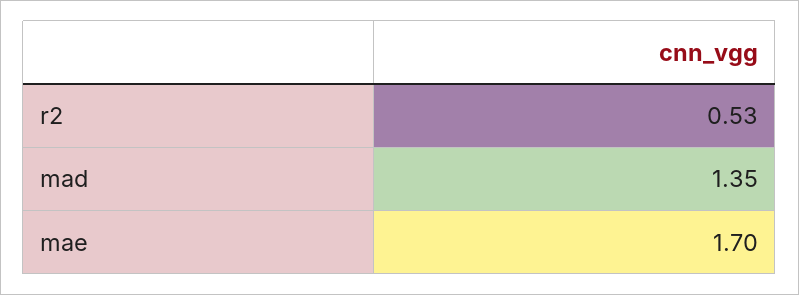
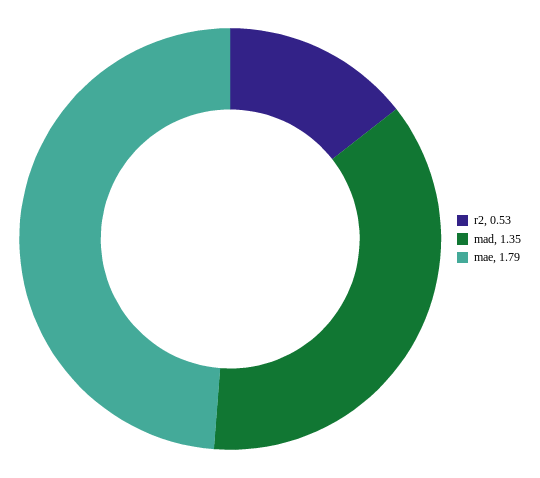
  {
    "r2": 0.53,
    "mad": 1.35,
-   "mae": 1.7
+   "mae": 1.79
  }

